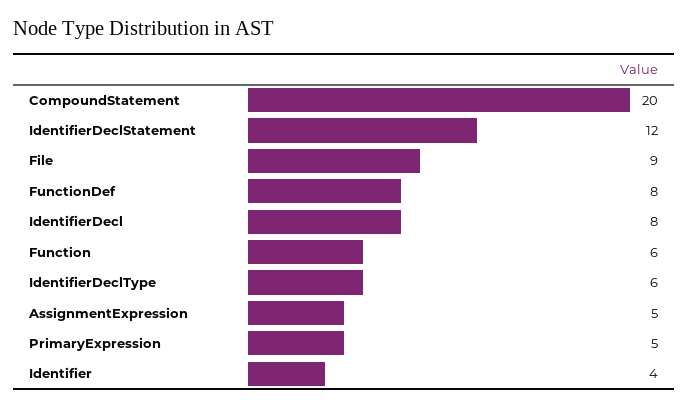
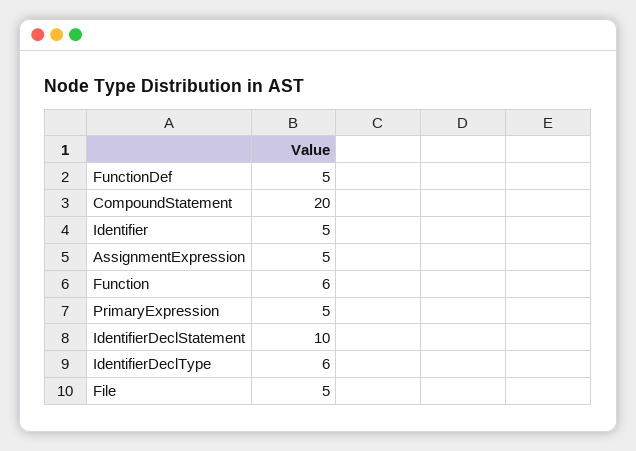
  {
    "CompoundStatement": 20,
-   "IdentifierDeclStatement": 12,
+   "IdentifierDeclStatement": 10,
-   "File": 9,
+   "File": 5,
-   "FunctionDef": 8,
+   "FunctionDef": 5,
-   "IdentifierDecl": 8,
    "Function": 6,
    "IdentifierDeclType": 6,
    "AssignmentExpression": 5,
    "PrimaryExpression": 5,
-   "Identifier": 4
+   "Identifier": 5
  }

